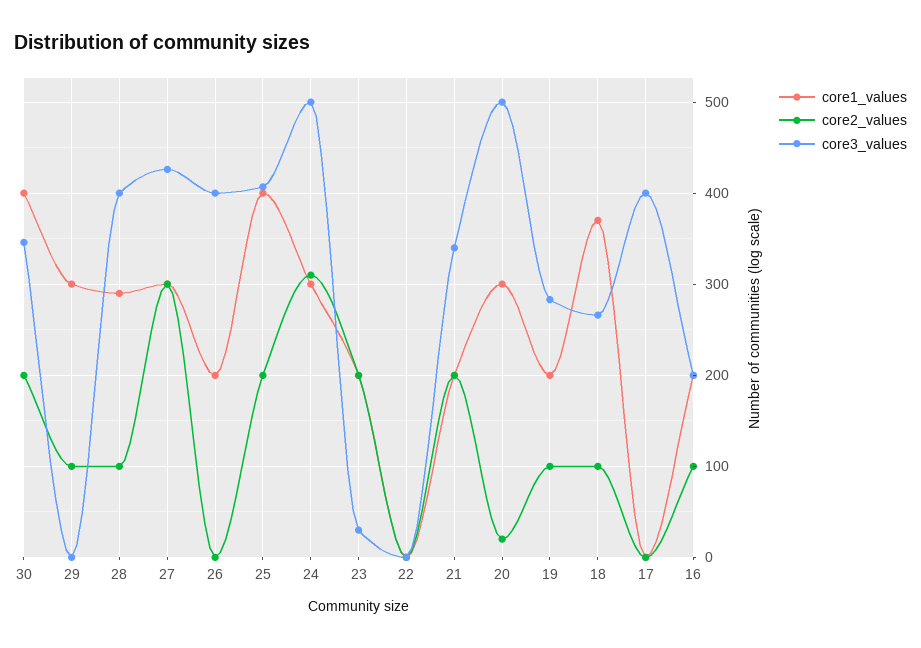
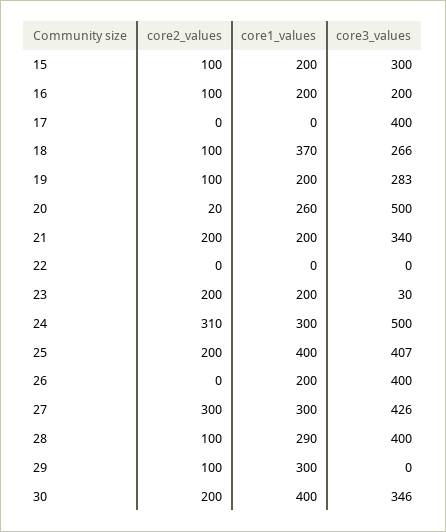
  {
    "core1_values": {
      "30": 400,
      "29": 300,
      "28": 290,
      "27": 300,
      "26": 200,
      "25": 400,
      "24": 300,
      "23": 200,
      "22": 0,
      "21": 200,
-     "20": 300,
+     "20": 260,
      "19": 200,
      "18": 370,
      "17": 0,
-     "16": 200
+     "16": 200,
+     "15": 200
    },
    "core2_values": {
      "30": 200,
      "29": 100,
      "28": 100,
      "27": 300,
      "26": 0,
      "25": 200,
      "24": 310,
      "23": 200,
      "22": 0,
      "21": 200,
      "20": 20,
      "19": 100,
      "18": 100,
      "17": 0,
-     "16": 100
+     "16": 100,
+     "15": 100
    },
    "core3_values": {
      "30": 346,
      "29": 0,
      "28": 400,
      "27": 426,
      "26": 400,
      "25": 407,
      "24": 500,
      "23": 30,
      "22": 0,
      "21": 340,
      "20": 500,
      "19": 283,
      "18": 266,
      "17": 400,
-     "16": 200
+     "16": 200,
+     "15": 300
    }
  }

